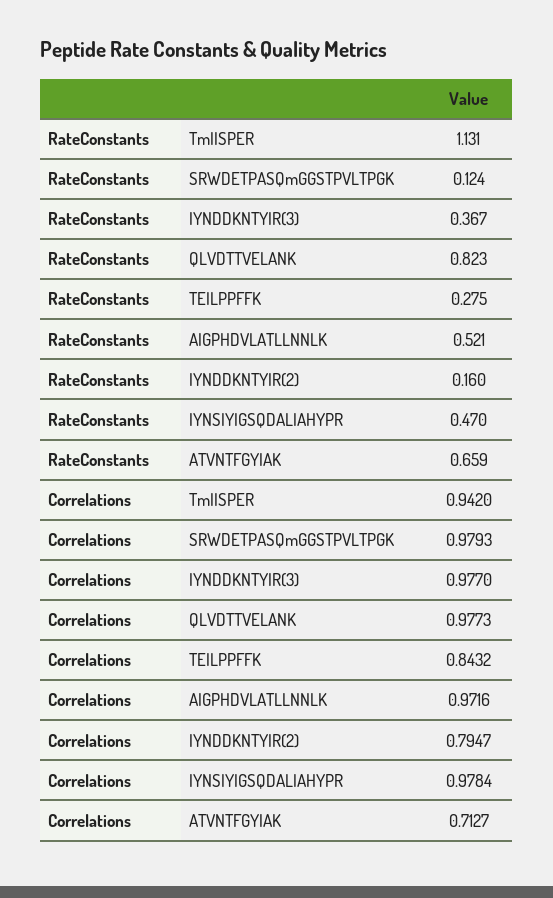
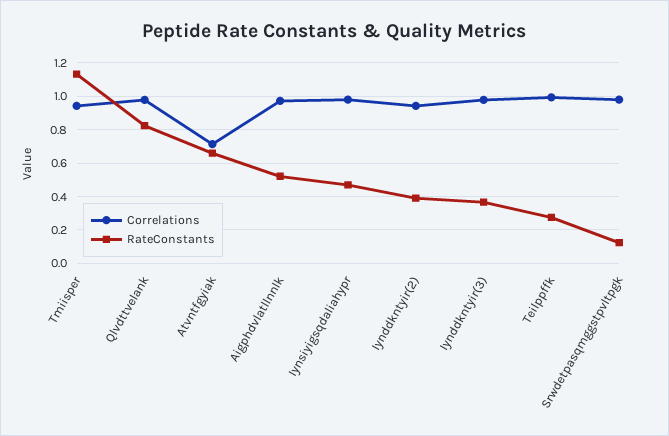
  {
    "RateConstants": {
      "TmIISPER": 1.131,
      "SRWDETPASQmGGSTPVLTPGK": 0.124,
      "IYNDDKNTYIR(3)": 0.367,
      "QLVDTTVELANK": 0.823,
      "TEILPPFFK": 0.275,
      "AIGPHDVLATLLNNLK": 0.521,
-     "IYNDDKNTYIR(2)": 0.16,
+     "IYNDDKNTYIR(2)": 0.4,
      "IYNSIYIGSQDALIAHYPR": 0.47,
      "ATVNTFGYIAK": 0.659
    },
    "Correlations": {
      "TmIISPER": 0.942,
      "SRWDETPASQmGGSTPVLTPGK": 0.9793,
      "IYNDDKNTYIR(3)": 0.977,
      "QLVDTTVELANK": 0.9773,
-     "TEILPPFFK": 0.8432,
+     "TEILPPFFK": 1,
      "AIGPHDVLATLLNNLK": 0.9716,
-     "IYNDDKNTYIR(2)": 0.7947,
+     "IYNDDKNTYIR(2)": 0.95,
      "IYNSIYIGSQDALIAHYPR": 0.9784,
      "ATVNTFGYIAK": 0.7127
    }
  }

